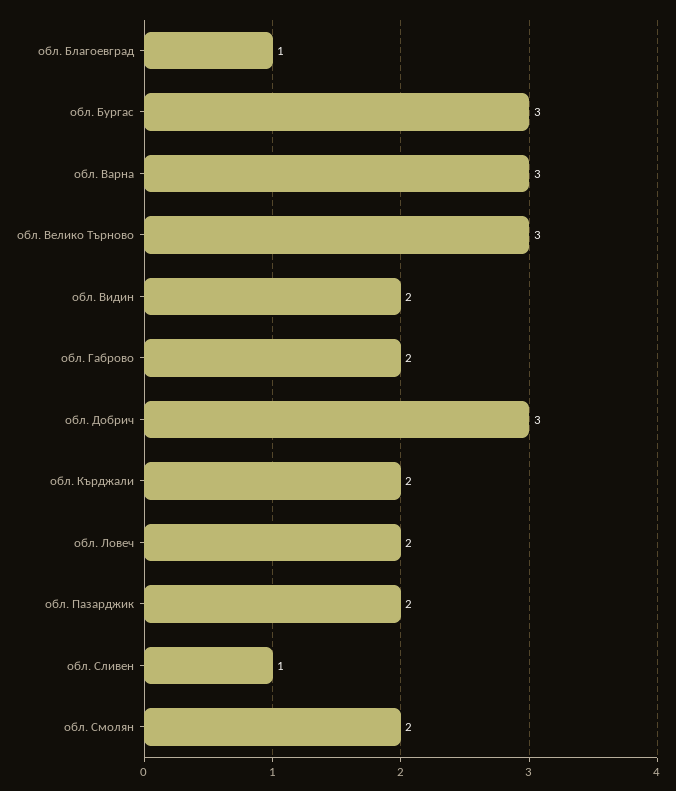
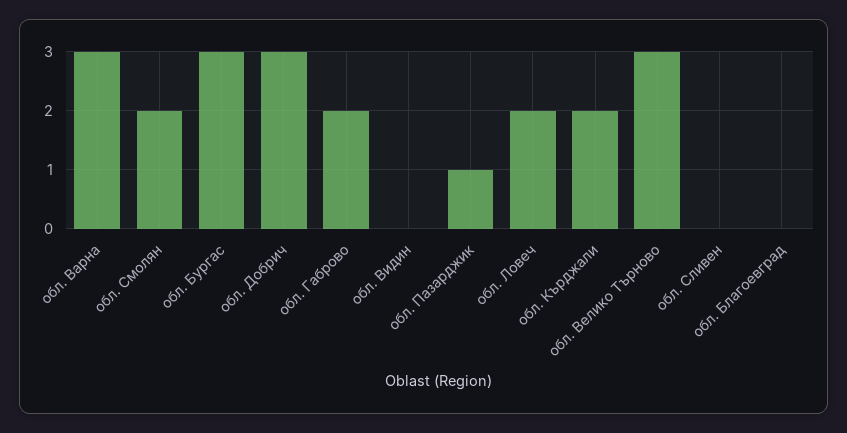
  {
-   "обл. Благоевград": 1,
+   "обл. Благоевград": 0,
    "обл. Бургас": 3,
    "обл. Варна": 3,
    "обл. Велико Търново": 3,
-   "обл. Видин": 2,
+   "обл. Видин": 0,
    "обл. Габрово": 2,
    "обл. Добрич": 3,
    "обл. Кърджали": 2,
    "обл. Ловеч": 2,
-   "обл. Пазарджик": 2,
+   "обл. Пазарджик": 1,
-   "обл. Сливен": 1,
+   "обл. Сливен": 0,
    "обл. Смолян": 2
  }

